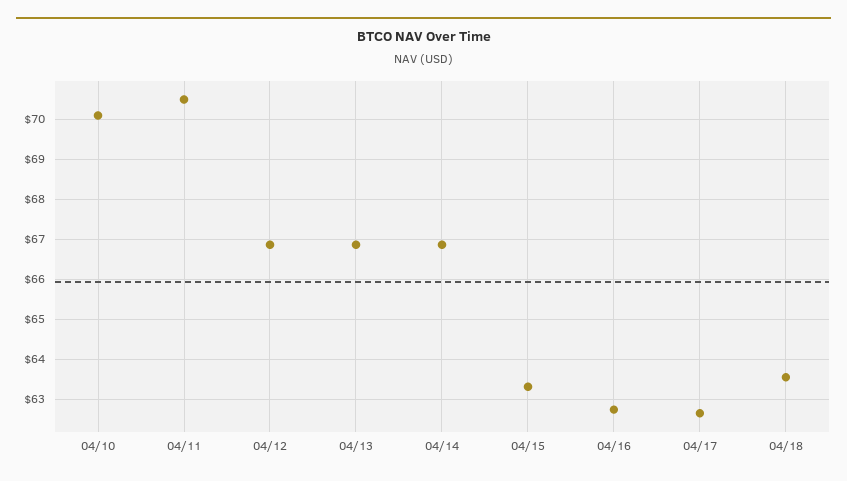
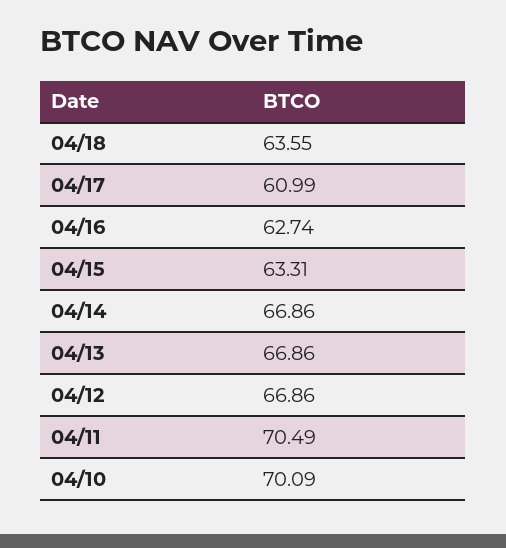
  {
    "04/10": 70.09,
    "04/11": 70.49,
    "04/12": 66.86,
    "04/13": 66.86,
    "04/14": 66.86,
    "04/15": 63.31,
    "04/16": 62.74,
-   "04/17": 62.6,
+   "04/17": 60.99,
    "04/18": 63.55
  }

